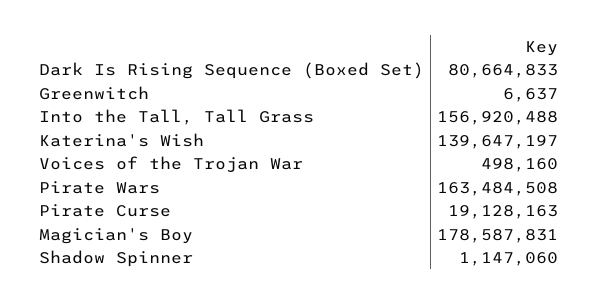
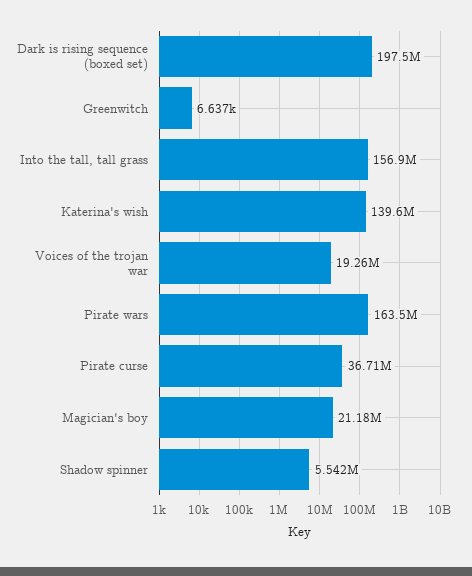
  {
-   "Dark Is Rising Sequence (Boxed Set)": 80664833,
+   "Dark Is Rising Sequence (Boxed Set)": 197500000,
    "Greenwitch": 6637,
    "Into the Tall, Tall Grass": 156920488,
    "Katerina's Wish": 139647197,
-   "Voices of the Trojan War": 498160,
+   "Voices of the Trojan War": 19260000,
    "Pirate Wars": 163484508,
-   "Pirate Curse": 19128163,
+   "Pirate Curse": 36710000,
-   "Magician's Boy": 178587831,
+   "Magician's Boy": 21180000,
-   "Shadow Spinner": 1147060
+   "Shadow Spinner": 5542000
  }

